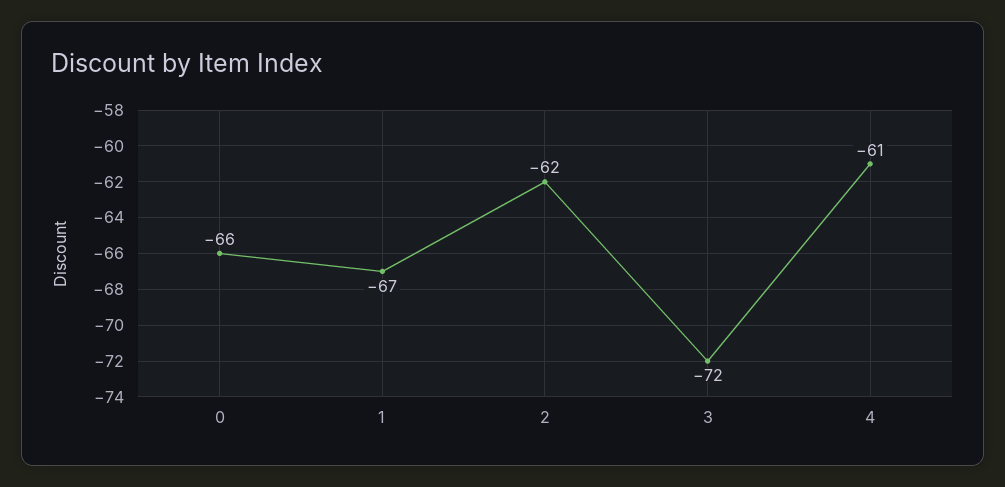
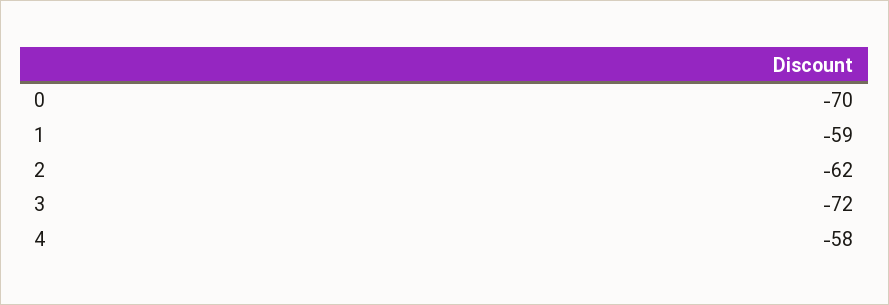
  {
-   "0": -66,
+   "0": -70,
-   "1": -67,
+   "1": -59,
    "2": -62,
    "3": -72,
-   "4": -61
+   "4": -58
  }

